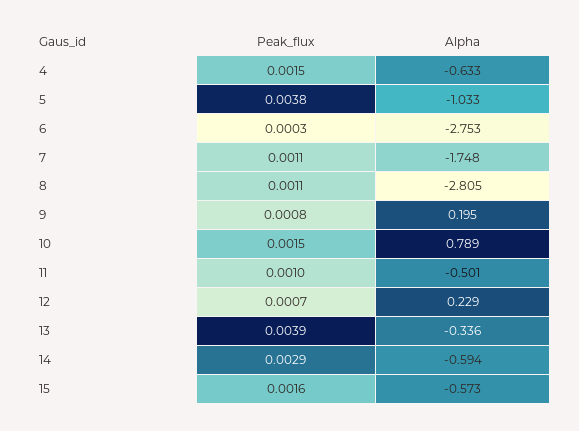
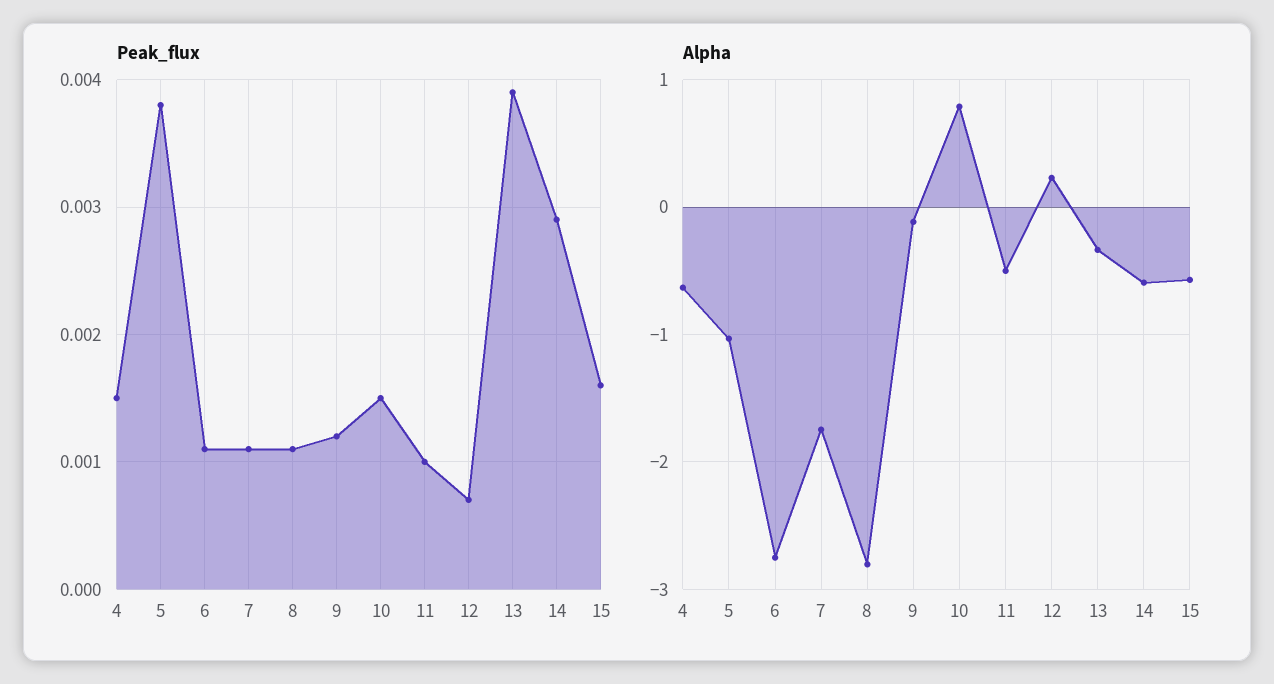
  {
    "Peak_flux": {
      "4": 0.0015,
      "5": 0.0038,
-     "6": 0.0003,
+     "6": 0.0011,
      "7": 0.0011,
      "8": 0.0011,
-     "9": 0.0008,
+     "9": 0.0012,
      "10": 0.0015,
      "11": 0.001,
      "12": 0.0007,
      "13": 0.0039,
      "14": 0.0029,
      "15": 0.0016
    },
    "Alpha": {
      "4": -0.633,
      "5": -1.033,
      "6": -2.753,
      "7": -1.748,
      "8": -2.805,
-     "9": 0.195,
+     "9": -0.1,
      "10": 0.789,
      "11": -0.501,
      "12": 0.229,
      "13": -0.336,
      "14": -0.594,
      "15": -0.573
    }
  }

